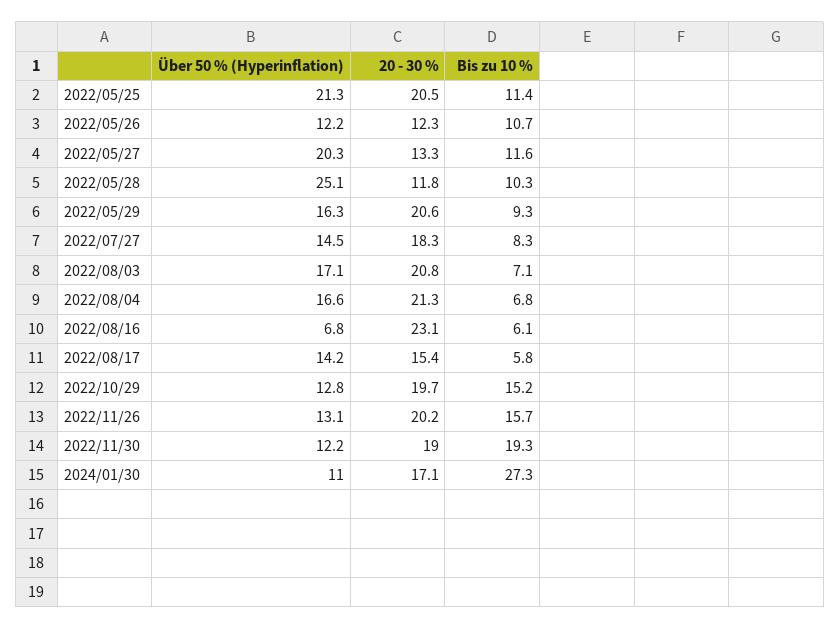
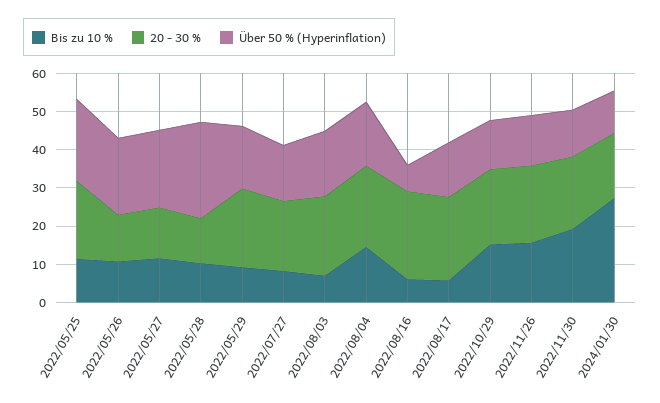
  {
    "Über 50 % (Hyperinflation)": {
      "2022/05/25": 21.3,
-     "2022/05/26": 12.2,
+     "2022/05/26": 20,
      "2022/05/27": 20.3,
      "2022/05/28": 25.1,
      "2022/05/29": 16.3,
      "2022/07/27": 14.5,
      "2022/08/03": 17.1,
      "2022/08/04": 16.6,
      "2022/08/16": 6.8,
      "2022/08/17": 14.2,
      "2022/10/29": 12.8,
      "2022/11/26": 13.1,
      "2022/11/30": 12.2,
      "2024/01/30": 11
    },
    "20 - 30 %": {
      "2022/05/25": 20.5,
      "2022/05/26": 12.3,
      "2022/05/27": 13.3,
      "2022/05/28": 11.8,
      "2022/05/29": 20.6,
      "2022/07/27": 18.3,
      "2022/08/03": 20.8,
      "2022/08/04": 21.3,
      "2022/08/16": 23.1,
-     "2022/08/17": 15.4,
+     "2022/08/17": 22.5,
      "2022/10/29": 19.7,
      "2022/11/26": 20.2,
      "2022/11/30": 19,
      "2024/01/30": 17.1
    },
    "Bis zu 10 %": {
      "2022/05/25": 11.4,
      "2022/05/26": 10.7,
      "2022/05/27": 11.6,
      "2022/05/28": 10.3,
      "2022/05/29": 9.3,
      "2022/07/27": 8.3,
      "2022/08/03": 7.1,
-     "2022/08/04": 6.8,
+     "2022/08/04": 15,
      "2022/08/16": 6.1,
      "2022/08/17": 5.8,
      "2022/10/29": 15.2,
      "2022/11/26": 15.7,
      "2022/11/30": 19.3,
      "2024/01/30": 27.3
    }
  }

